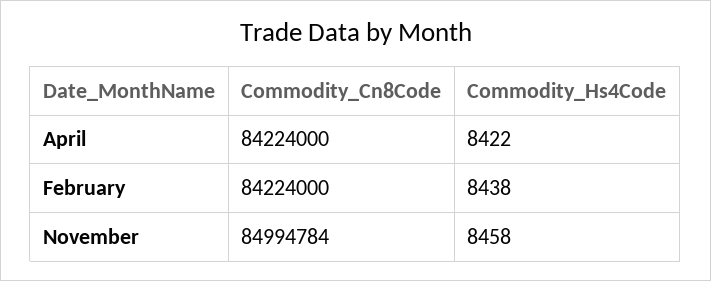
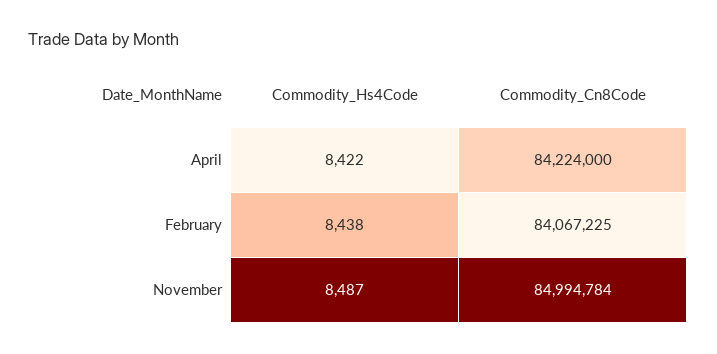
  {
    "Commodity_Cn8Code": {
      "April": 84224000,
-     "February": 84224000,
+     "February": 84067225,
      "November": 84994784
    },
    "Commodity_Hs4Code": {
      "April": 8422,
      "February": 8438,
-     "November": 8458
+     "November": 8487
    }
  }

